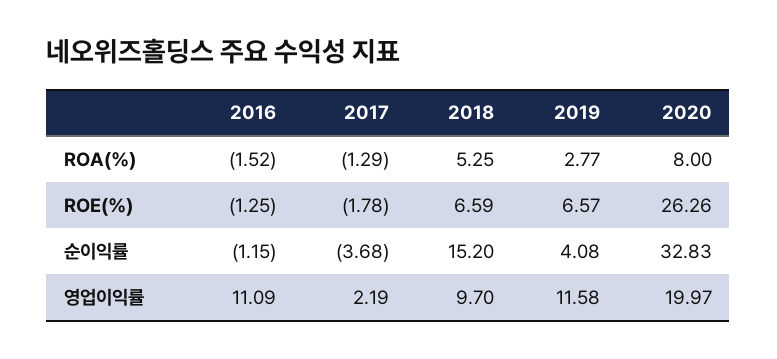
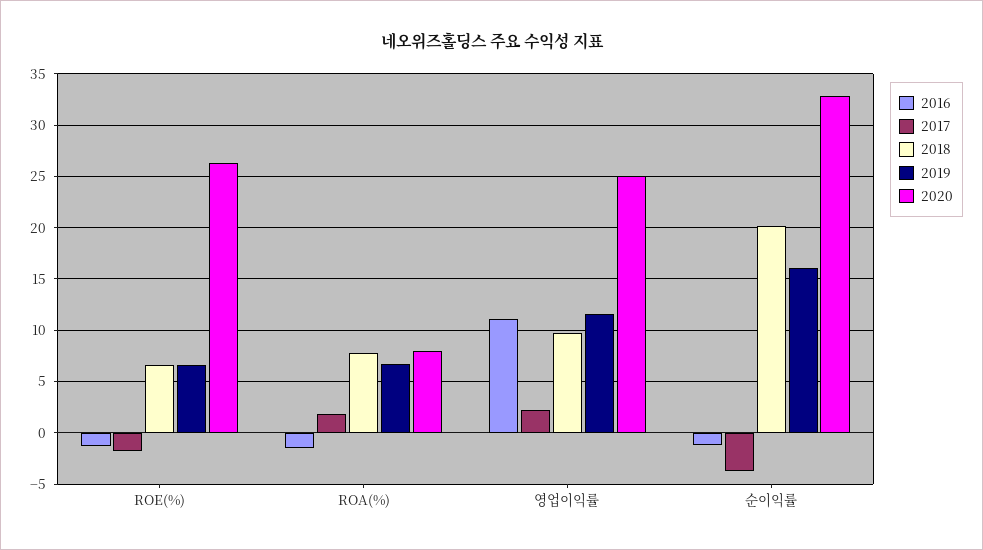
  {
    "2016": {
      "ROA(%)": -1.52,
      "ROE(%)": -1.25,
      "순이익률": -1.15,
      "영업이익률": 11.09
    },
    "2017": {
-     "ROA(%)": -1.29,
+     "ROA(%)": 2,
      "ROE(%)": -1.78,
      "순이익률": -3.68,
      "영업이익률": 2.19
    },
    "2018": {
-     "ROA(%)": 5.25,
+     "ROA(%)": 8,
      "ROE(%)": 6.59,
-     "순이익률": 15.2,
+     "순이익률": 20,
      "영업이익률": 9.7
    },
    "2019": {
-     "ROA(%)": 2.77,
+     "ROA(%)": 7,
      "ROE(%)": 6.57,
-     "순이익률": 4.08,
+     "순이익률": 16,
      "영업이익률": 11.58
    },
    "2020": {
      "ROA(%)": 8,
      "ROE(%)": 26.26,
      "순이익률": 32.83,
-     "영업이익률": 19.97
+     "영업이익률": 25
    }
  }

